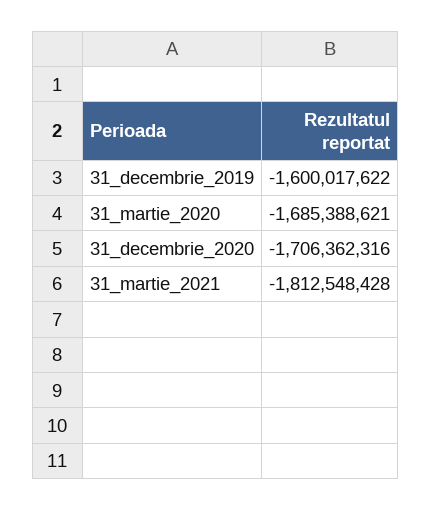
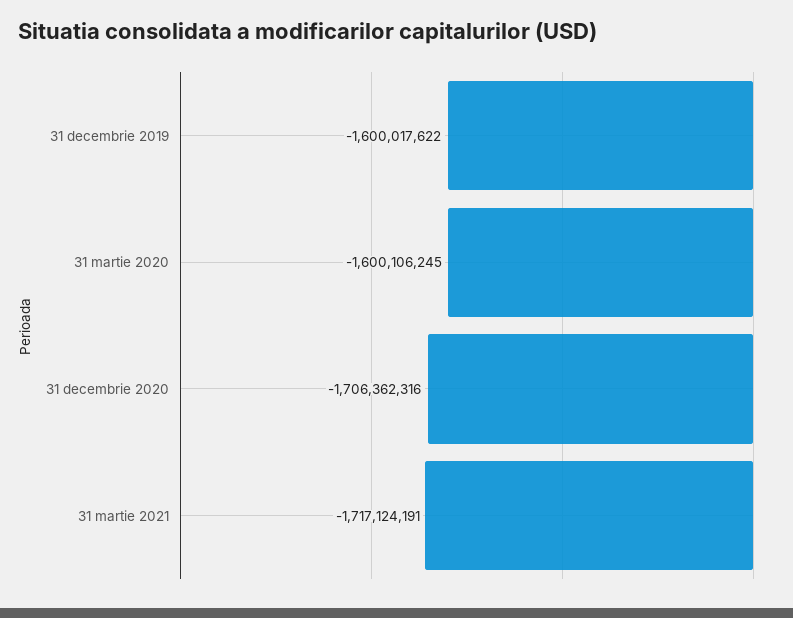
  {
    "31_decembrie_2019": -1600017622,
-   "31_martie_2020": -1685388621,
+   "31_martie_2020": -1600106245,
    "31_decembrie_2020": -1706362316,
-   "31_martie_2021": -1812548428
+   "31_martie_2021": -1717124191
  }

